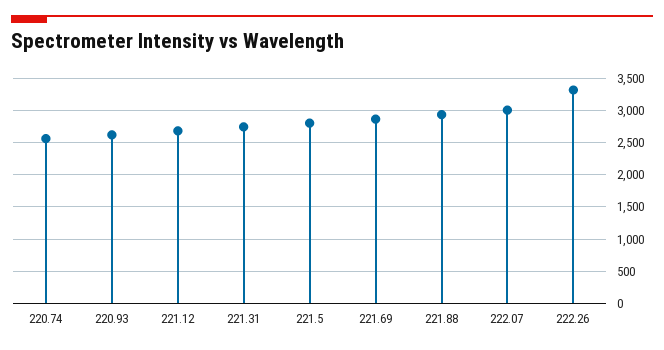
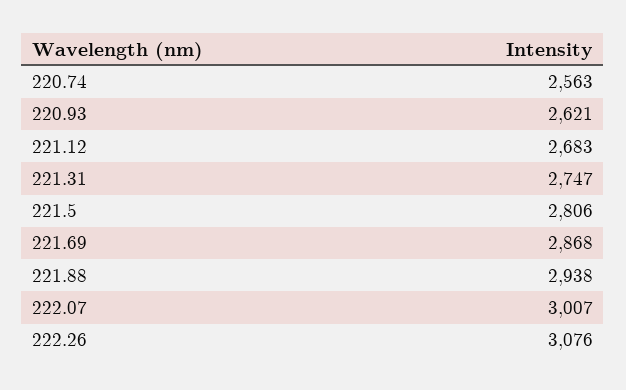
  {
    "220.74": 2563,
    "220.93": 2621,
    "221.12": 2683,
    "221.31": 2747,
    "221.5": 2806,
    "221.69": 2868,
    "221.88": 2938,
    "222.07": 3007,
-   "222.26": 3300
+   "222.26": 3076
  }

